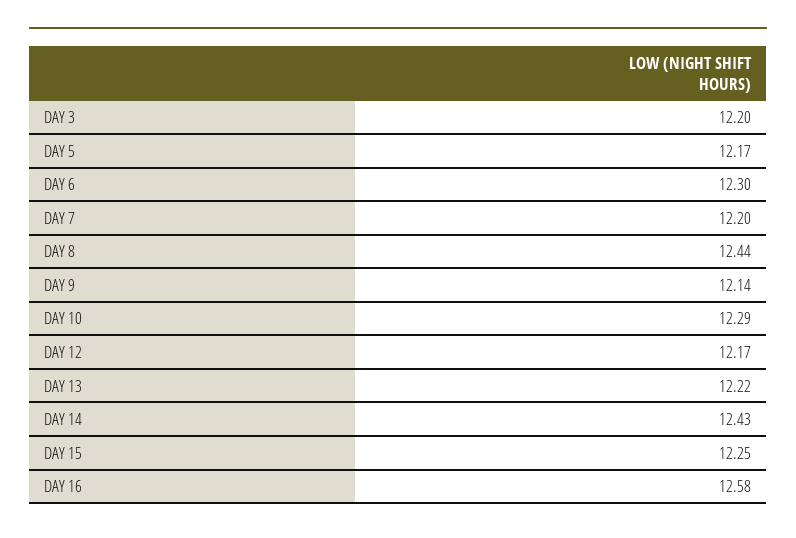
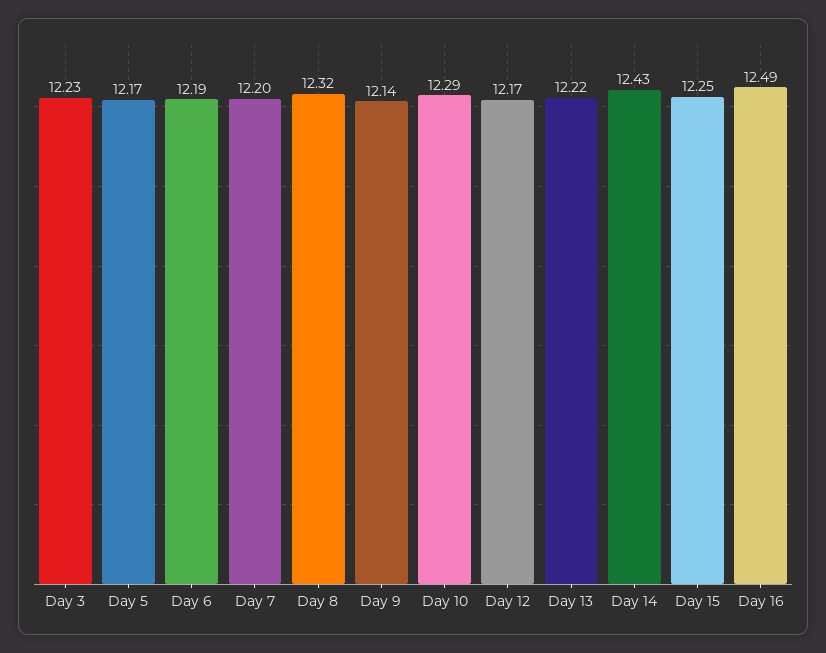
  {
-   "DAY 3": 12.2,
+   "DAY 3": 12.23,
    "DAY 5": 12.17,
-   "DAY 6": 12.3,
+   "DAY 6": 12.19,
    "DAY 7": 12.2,
-   "DAY 8": 12.44,
+   "DAY 8": 12.32,
    "DAY 9": 12.14,
    "DAY 10": 12.29,
    "DAY 12": 12.17,
    "DAY 13": 12.22,
    "DAY 14": 12.43,
    "DAY 15": 12.25,
-   "DAY 16": 12.58
+   "DAY 16": 12.49
  }

